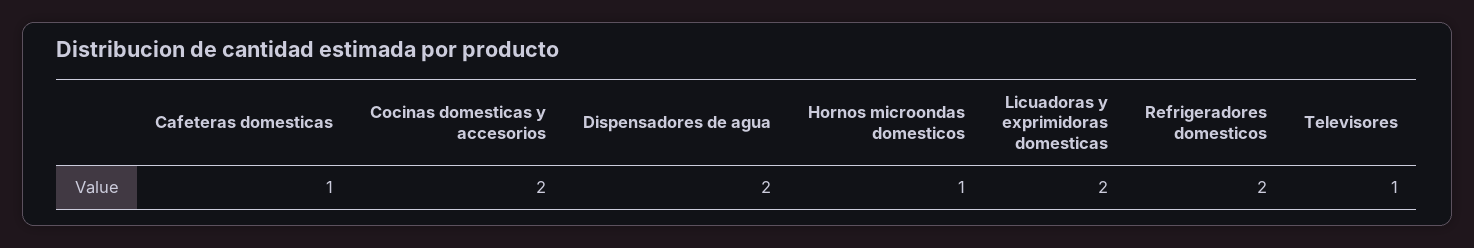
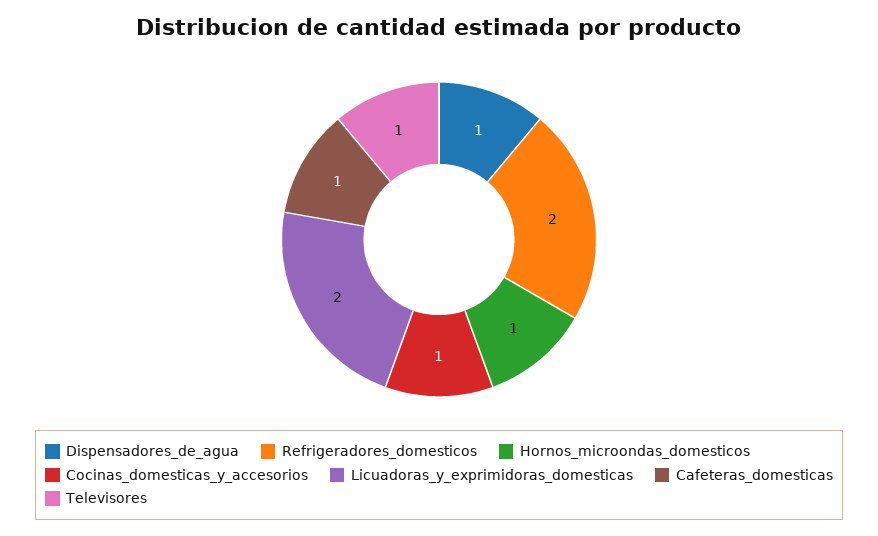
  {
    "Cafeteras domesticas": 1,
-   "Cocinas domesticas y accesorios": 2,
+   "Cocinas domesticas y accesorios": 1,
-   "Dispensadores de agua": 2,
+   "Dispensadores de agua": 1,
    "Hornos microondas domesticos": 1,
    "Licuadoras y exprimidoras domesticas": 2,
    "Refrigeradores domesticos": 2,
    "Televisores": 1
  }

